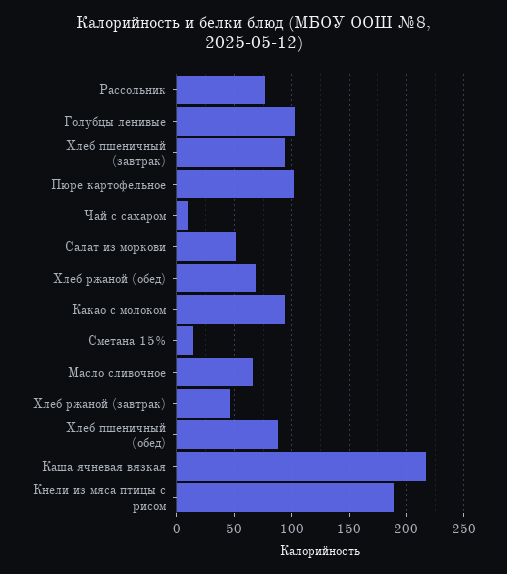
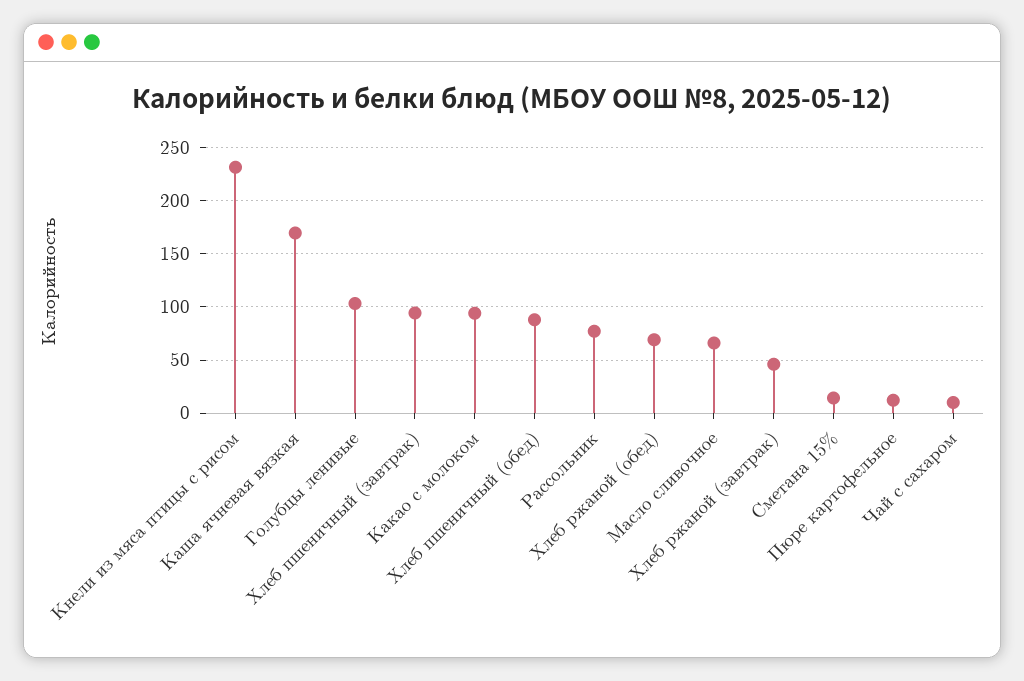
  {
    "Рассольник": 80,
    "Голубцы ленивые": 100,
    "Хлеб пшеничный (завтрак)": 90,
-   "Пюре картофельное": 100,
+   "Пюре картофельное": 10,
    "Чай с сахаром": 10,
-   "Салат из моркови": 50,
    "Хлеб ржаной (обед)": 70,
    "Какао с молоком": 90,
    "Сметана 15%": 10,
    "Масло сливочное": 70,
    "Хлеб ржаной (завтрак)": 50,
    "Хлеб пшеничный (обед)": 90,
-   "Каша ячневая вязкая": 220,
+   "Каша ячневая вязкая": 170,
-   "Кнели из мяса птицы с рисом": 190
+   "Кнели из мяса птицы с рисом": 230
  }

